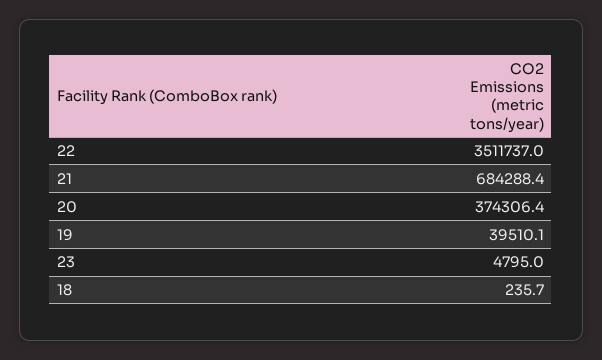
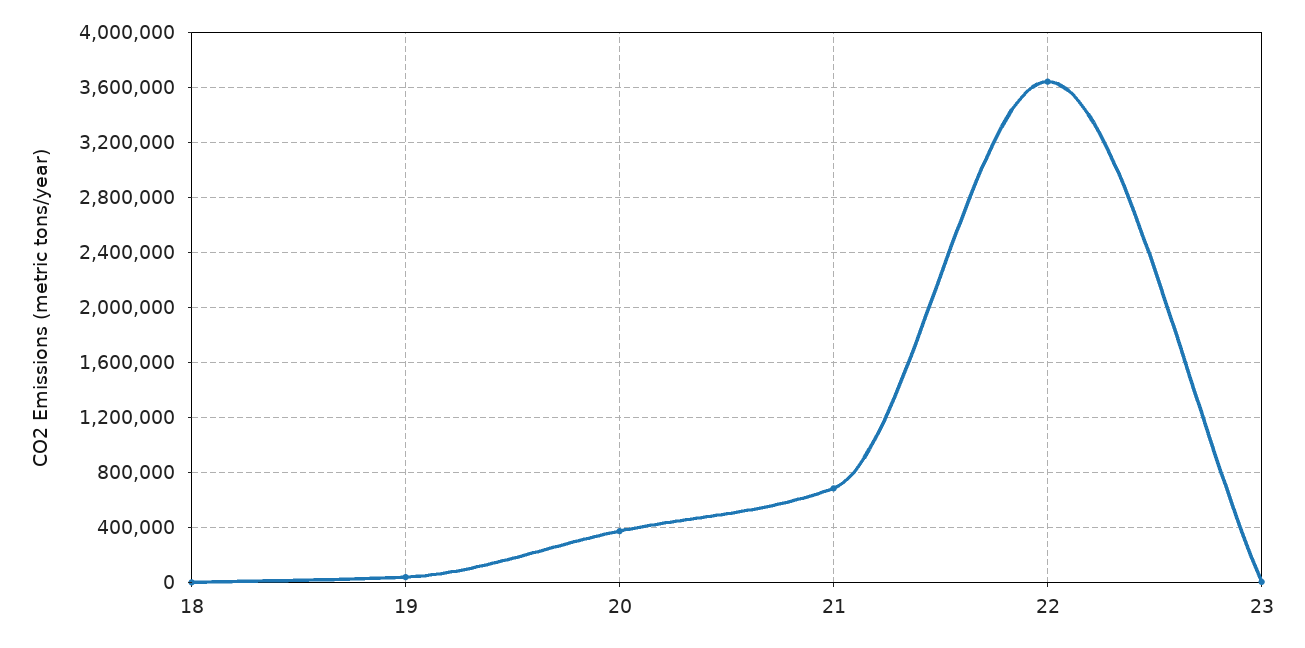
  {
-   "22": 3511737,
+   "22": 3650000,
    "21": 684288.4,
    "20": 374306.4,
    "19": 39510.1,
    "23": 4795,
    "18": 235.7
  }

